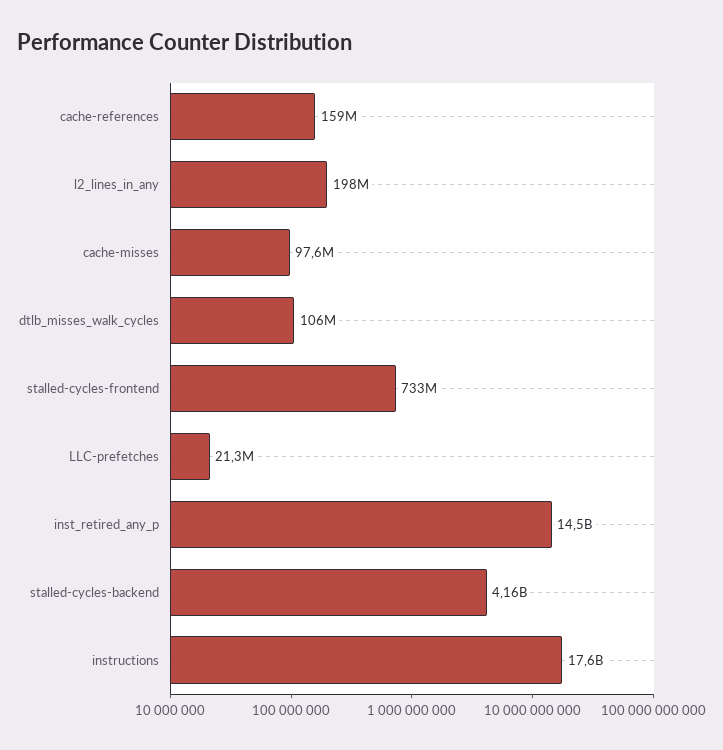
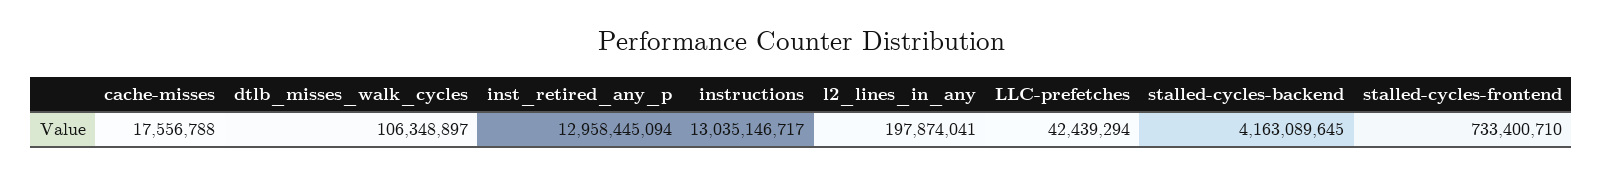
  {
-   "cache-references": 159000000,
    "l2_lines_in_any": 197874041,
-   "cache-misses": 97600000,
+   "cache-misses": 17556788,
    "dtlb_misses_walk_cycles": 106348897,
    "stalled-cycles-frontend": 733400710,
-   "LLC-prefetches": 21300000,
+   "LLC-prefetches": 42439294,
-   "inst_retired_any_p": 14500000000,
+   "inst_retired_any_p": 12958445094,
    "stalled-cycles-backend": 4163089645,
-   "instructions": 17600000000
+   "instructions": 13035146717
  }

